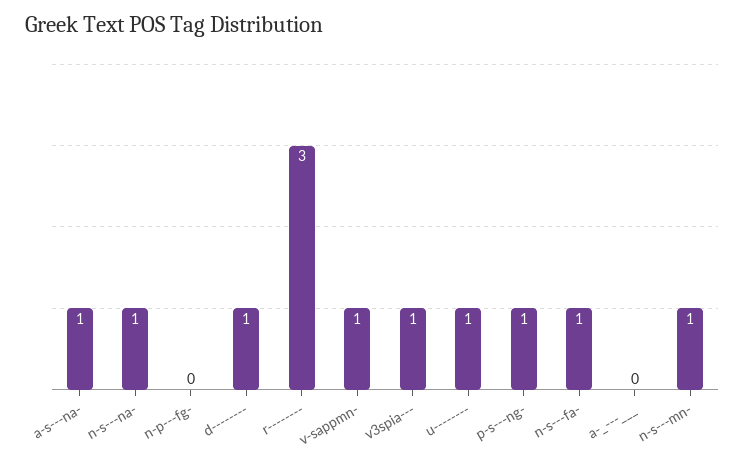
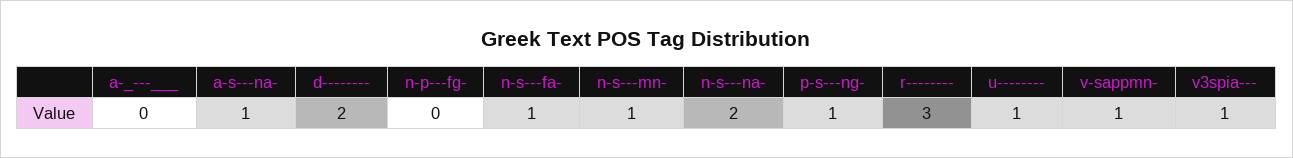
  {
    "a-s---na-": 1,
-   "n-s---na-": 1,
+   "n-s---na-": 2,
    "n-p---fg-": 0,
-   "d--------": 1,
+   "d--------": 2,
    "r--------": 3,
    "v-sappmn-": 1,
    "v3spia---": 1,
    "u--------": 1,
    "p-s---ng-": 1,
    "n-s---fa-": 1,
    "a-_---___": 0,
    "n-s---mn-": 1
  }

